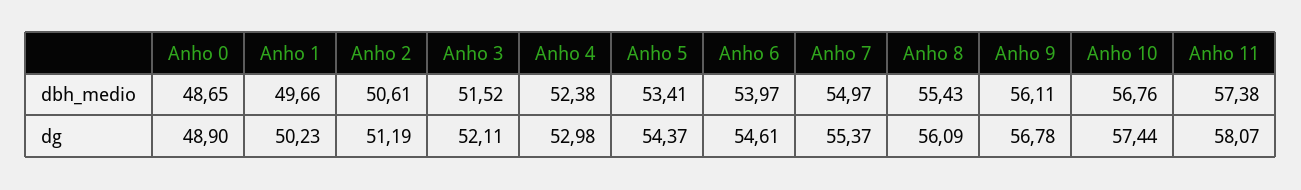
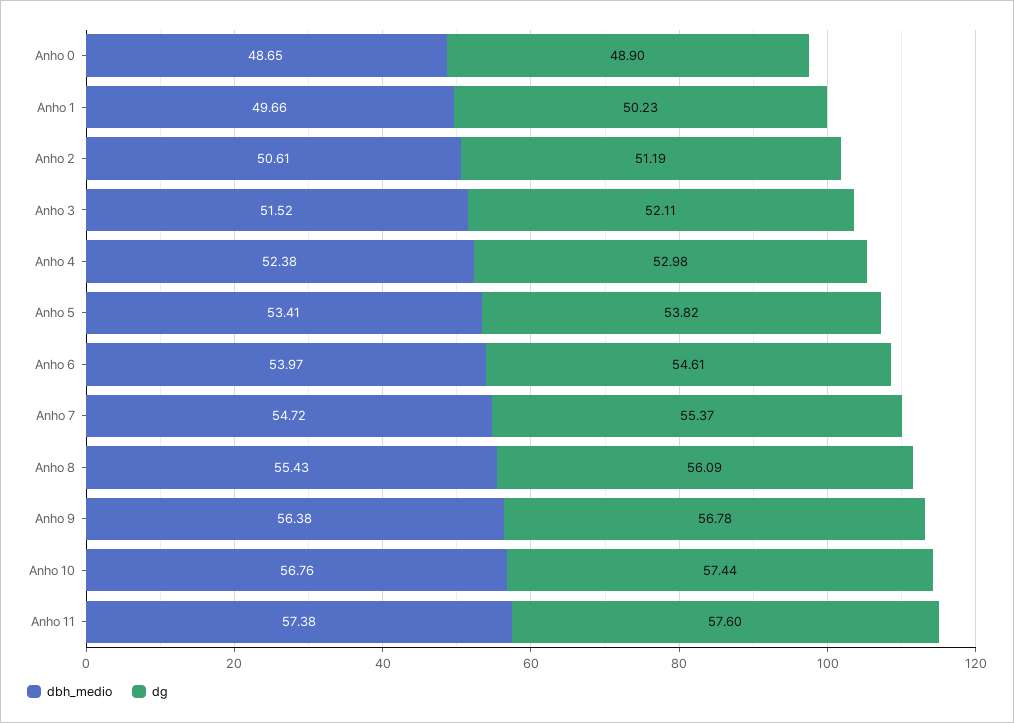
  {
    "dbh_medio": {
      "Anho 0": 48.65,
      "Anho 1": 49.66,
      "Anho 2": 50.61,
      "Anho 3": 51.52,
      "Anho 4": 52.38,
      "Anho 5": 53.41,
      "Anho 6": 53.97,
-     "Anho 7": 54.97,
+     "Anho 7": 54.72,
      "Anho 8": 55.43,
-     "Anho 9": 56.11,
+     "Anho 9": 56.38,
      "Anho 10": 56.76,
      "Anho 11": 57.38
    },
    "dg": {
      "Anho 0": 48.9,
      "Anho 1": 50.23,
      "Anho 2": 51.19,
      "Anho 3": 52.11,
      "Anho 4": 52.98,
-     "Anho 5": 54.37,
+     "Anho 5": 53.82,
      "Anho 6": 54.61,
      "Anho 7": 55.37,
      "Anho 8": 56.09,
      "Anho 9": 56.78,
      "Anho 10": 57.44,
-     "Anho 11": 58.07
+     "Anho 11": 57.6
    }
  }

